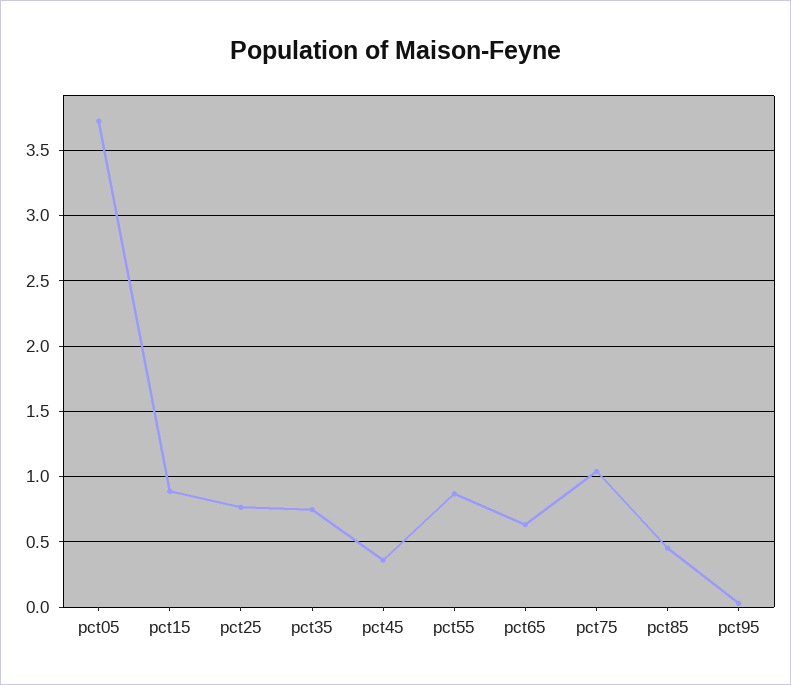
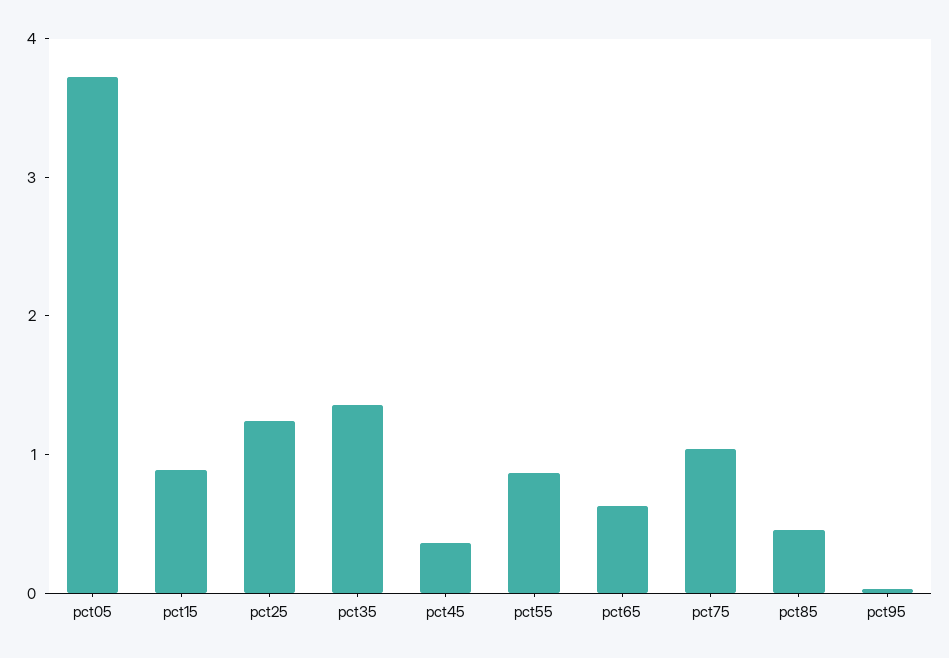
  {
    "pct05": 3.7,
    "pct15": 0.9,
-   "pct25": 0.75,
+   "pct25": 1.2,
-   "pct35": 0.75,
+   "pct35": 1.4,
    "pct45": 0.35,
    "pct55": 0.85,
    "pct65": 0.65,
    "pct75": 1.05,
    "pct85": 0.45,
    "pct95": 0.05
  }

